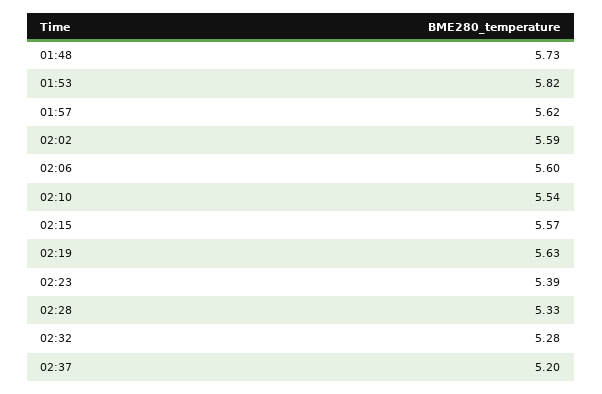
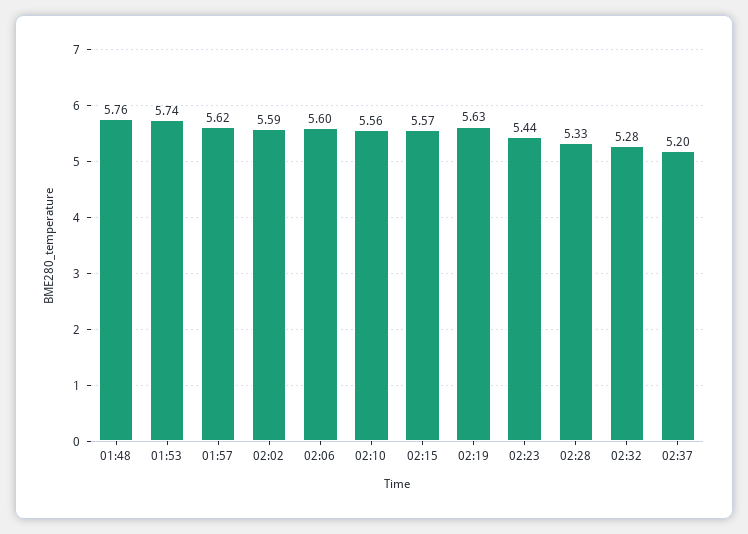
  {
-   "01:48": 5.73,
+   "01:48": 5.76,
-   "01:53": 5.82,
+   "01:53": 5.74,
    "01:57": 5.62,
    "02:02": 5.59,
    "02:06": 5.6,
-   "02:10": 5.54,
+   "02:10": 5.56,
    "02:15": 5.57,
    "02:19": 5.63,
-   "02:23": 5.39,
+   "02:23": 5.44,
    "02:28": 5.33,
    "02:32": 5.28,
    "02:37": 5.2
  }

